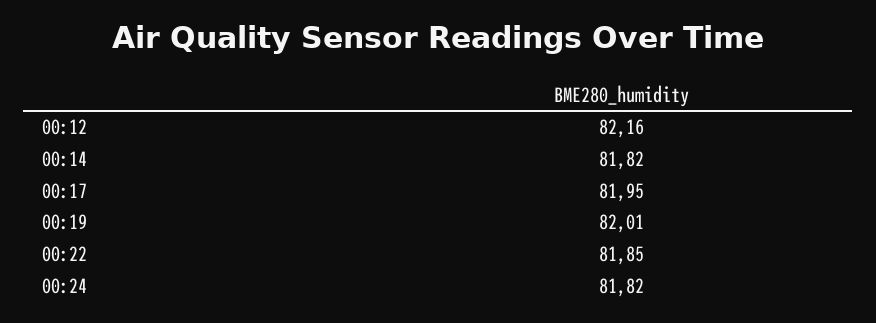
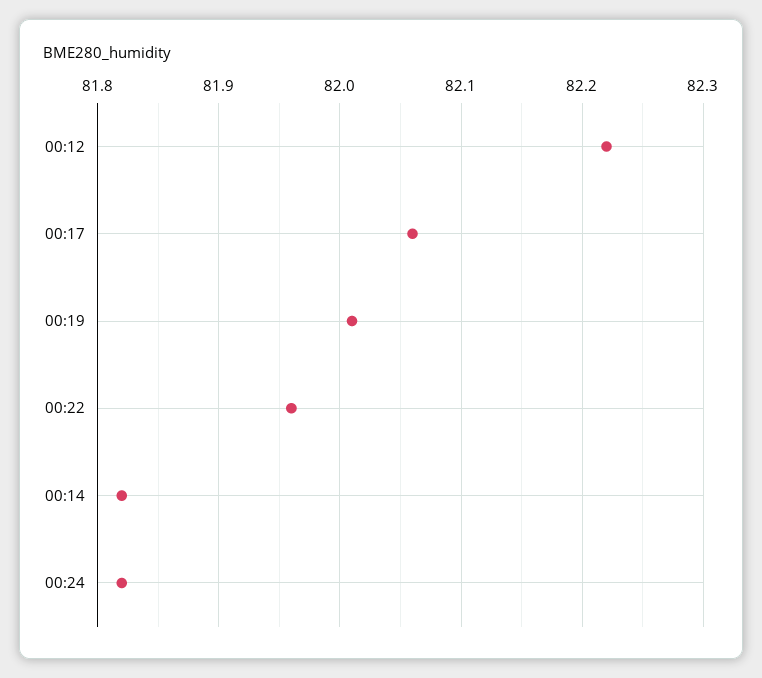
  {
-   "00:12": 82.16,
+   "00:12": 82.22,
    "00:14": 81.82,
-   "00:17": 81.95,
+   "00:17": 82.06,
    "00:19": 82.01,
-   "00:22": 81.85,
+   "00:22": 81.96,
    "00:24": 81.82
  }

